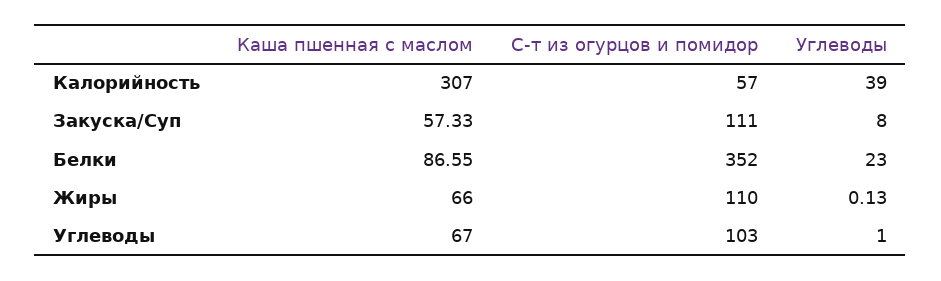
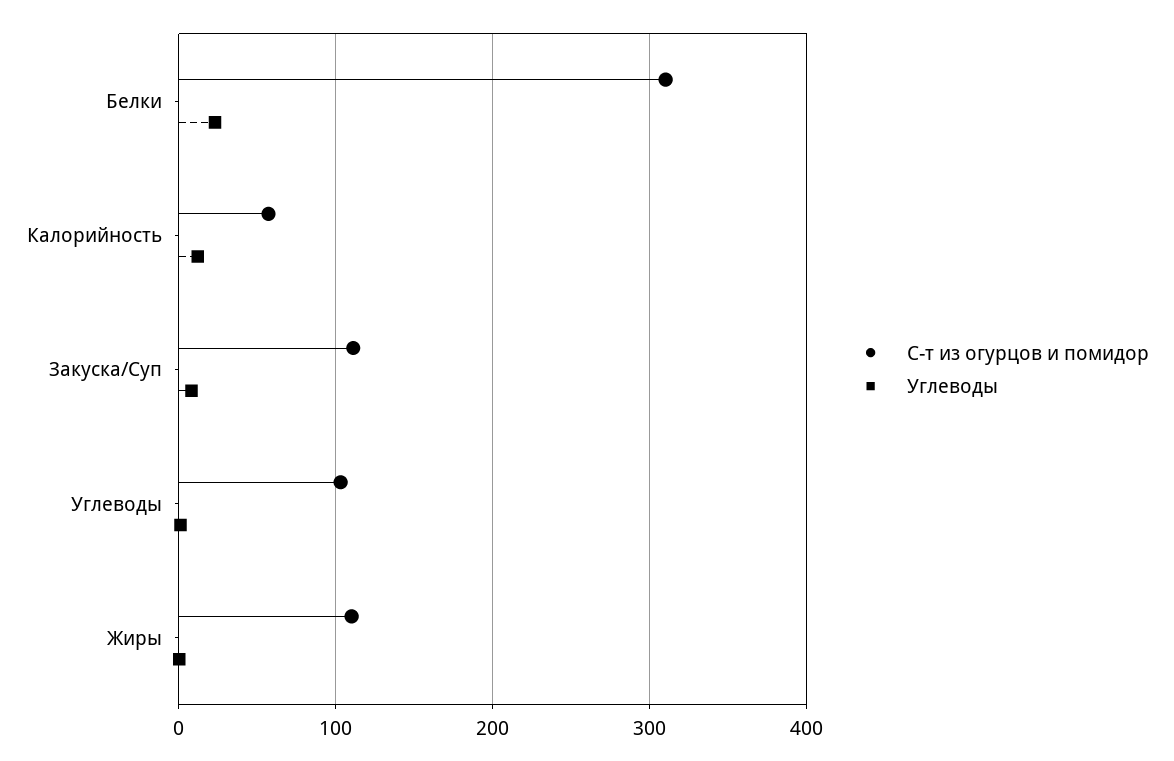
  {
-   "Каша пшенная с маслом": {
-     "Калорийность": 307,
-     "Закуска/Суп": 57.33,
-     "Белки": 86.55,
-     "Жиры": 66,
-     "Углеводы": 67
-   },
    "С-т из огурцов и помидор": {
      "Калорийность": 57,
      "Закуска/Суп": 111,
-     "Белки": 352,
+     "Белки": 310,
      "Жиры": 110,
      "Углеводы": 103
    },
    "Углеводы": {
-     "Калорийность": 39,
+     "Калорийность": 10,
      "Закуска/Суп": 8,
      "Белки": 23,
      "Жиры": 0.13,
      "Углеводы": 1
    }
  }

